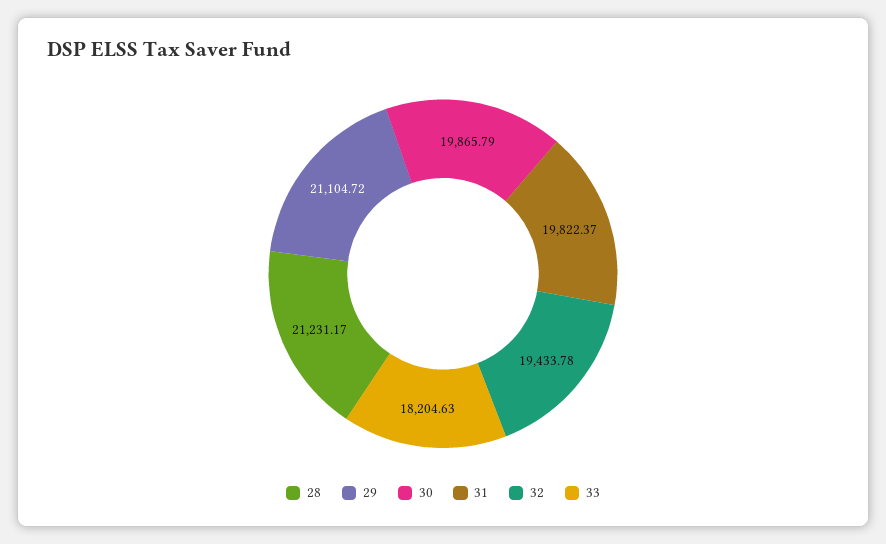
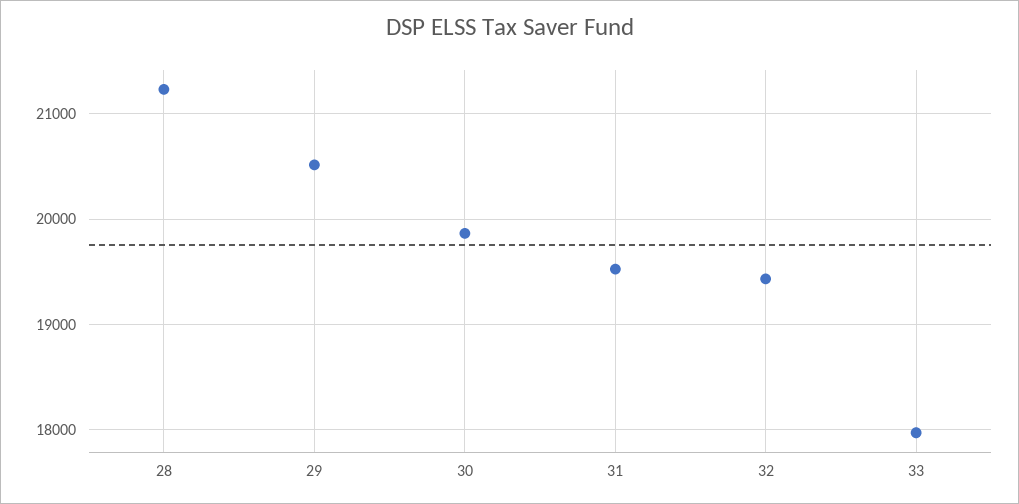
  {
    "28": 21231.17,
-   "29": 21104.72,
+   "29": 20500,
    "30": 19865.79,
-   "31": 19822.37,
+   "31": 19500,
    "32": 19433.78,
-   "33": 18204.63
+   "33": 18000
  }

